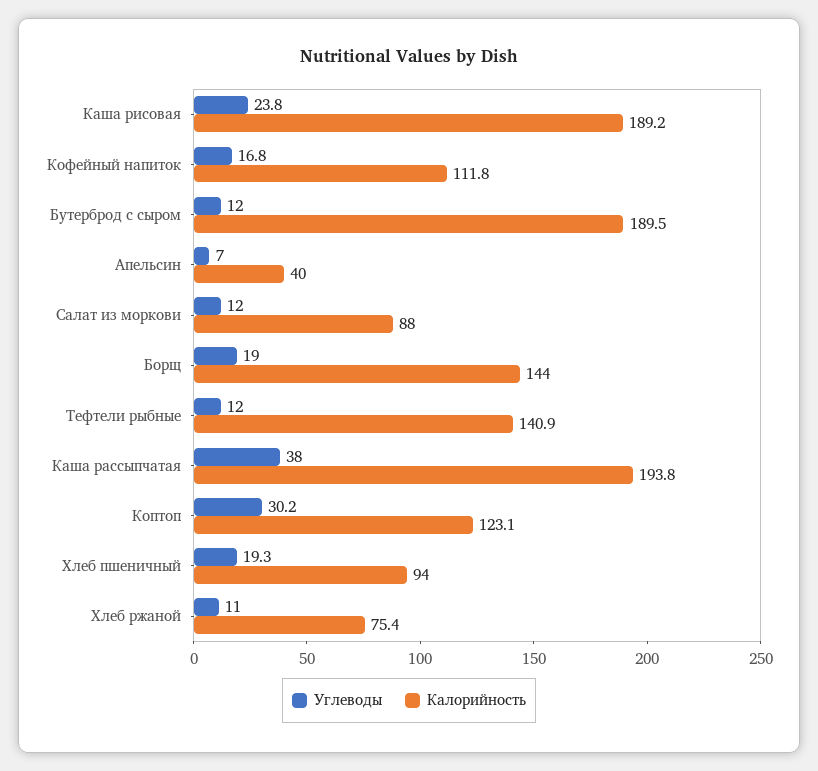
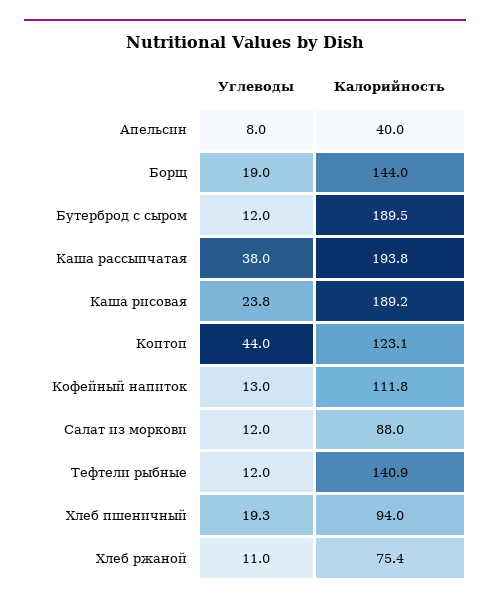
  {
    "Углеводы": {
      "Каша рисовая": 23.8,
-     "Кофейный напиток": 16.8,
+     "Кофейный напиток": 13,
      "Бутерброд с сыром": 12,
-     "Апельсин": 7,
+     "Апельсин": 8,
      "Салат из моркови": 12,
      "Борщ": 19,
      "Тефтели рыбные": 12,
      "Каша рассыпчатая": 38,
-     "Коптоп": 30.2,
+     "Коптоп": 44,
      "Хлеб пшеничный": 19.3,
      "Хлеб ржаной": 11
    },
    "Калорийность": {
      "Каша рисовая": 189.2,
      "Кофейный напиток": 111.8,
      "Бутерброд с сыром": 189.5,
      "Апельсин": 40,
      "Салат из моркови": 88,
      "Борщ": 144,
      "Тефтели рыбные": 140.9,
      "Каша рассыпчатая": 193.8,
      "Коптоп": 123.1,
      "Хлеб пшеничный": 94,
      "Хлеб ржаной": 75.4
    }
  }

